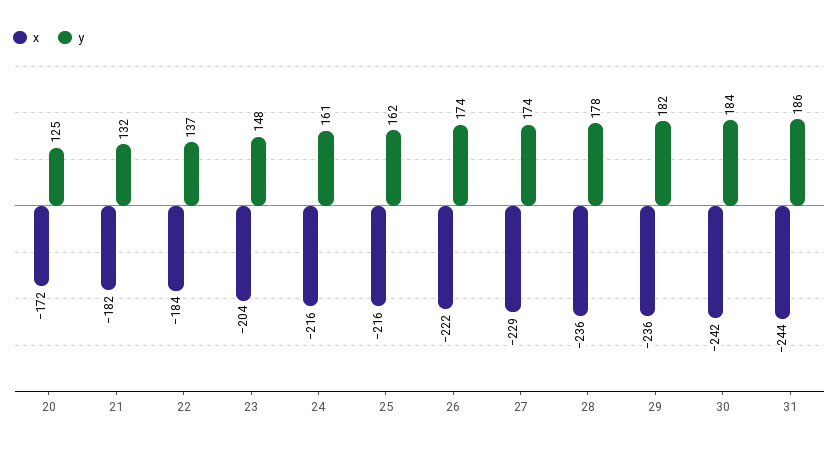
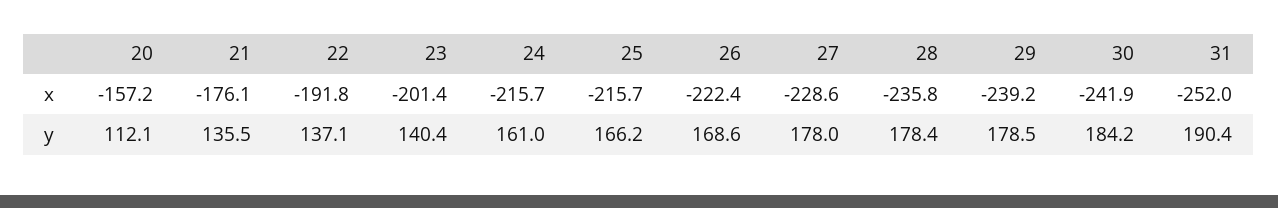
  {
    "x": {
-     "20": -172,
+     "20": -157.2,
-     "21": -182,
+     "21": -176.1,
-     "22": -184,
+     "22": -191.8,
-     "23": -204,
+     "23": -201.4,
      "24": -215.7,
      "25": -215.7,
      "26": -222.4,
      "27": -228.6,
      "28": -235.8,
-     "29": -236,
+     "29": -239.2,
      "30": -241.9,
-     "31": -244
+     "31": -252
    },
    "y": {
-     "20": 125,
+     "20": 112.1,
-     "21": 132,
+     "21": 135.5,
      "22": 137.1,
-     "23": 148,
+     "23": 140.4,
      "24": 161,
-     "25": 162,
+     "25": 166.2,
-     "26": 174,
+     "26": 168.6,
-     "27": 174,
+     "27": 178,
      "28": 178.4,
-     "29": 182,
+     "29": 178.5,
      "30": 184.2,
-     "31": 186
+     "31": 190.4
    }
  }

